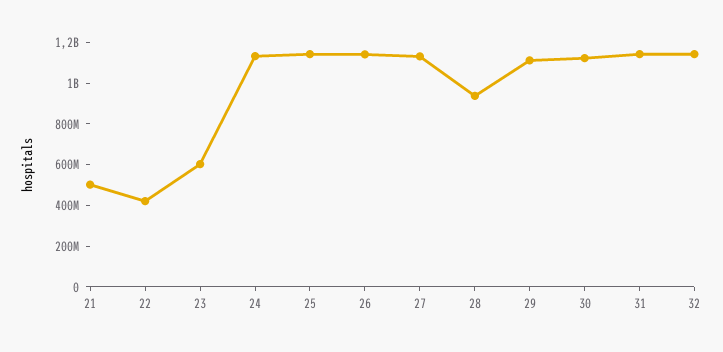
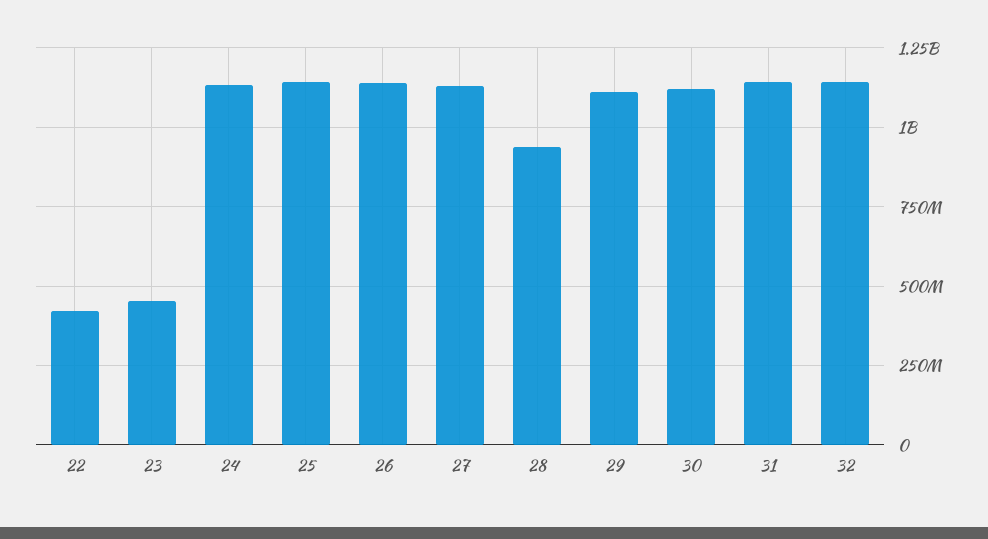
  {
-   "21": 500000000,
    "22": 425000000,
-   "23": 600000000,
+   "23": 450000000,
    "24": 1125000000,
    "25": 1150000000,
    "26": 1150000000,
    "27": 1125000000,
    "28": 925000000,
    "29": 1100000000,
    "30": 1125000000,
    "31": 1150000000,
    "32": 1150000000
  }

